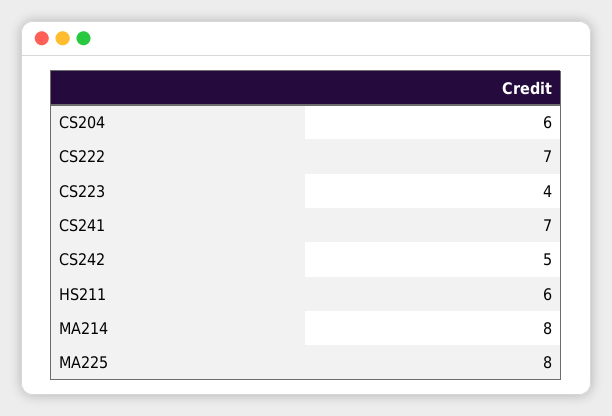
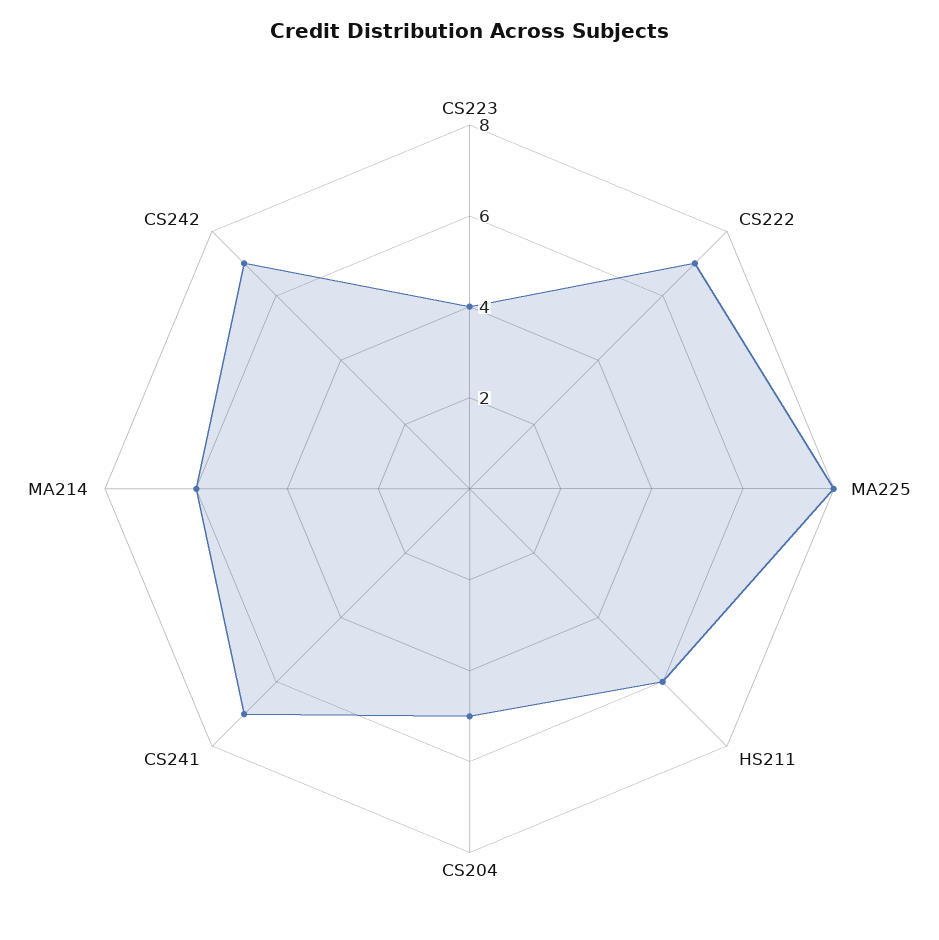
  {
-   "CS204": 6,
+   "CS204": 5,
    "CS222": 7,
    "CS223": 4,
    "CS241": 7,
-   "CS242": 5,
+   "CS242": 7,
    "HS211": 6,
-   "MA214": 8,
+   "MA214": 6,
    "MA225": 8
  }

